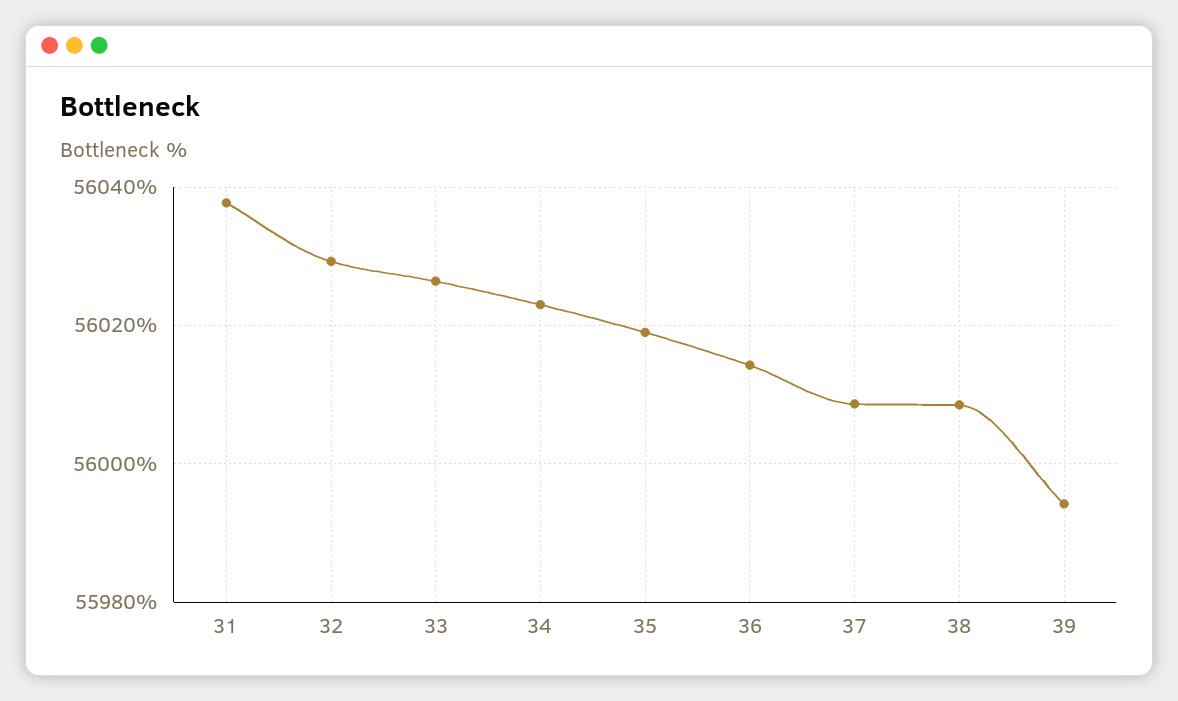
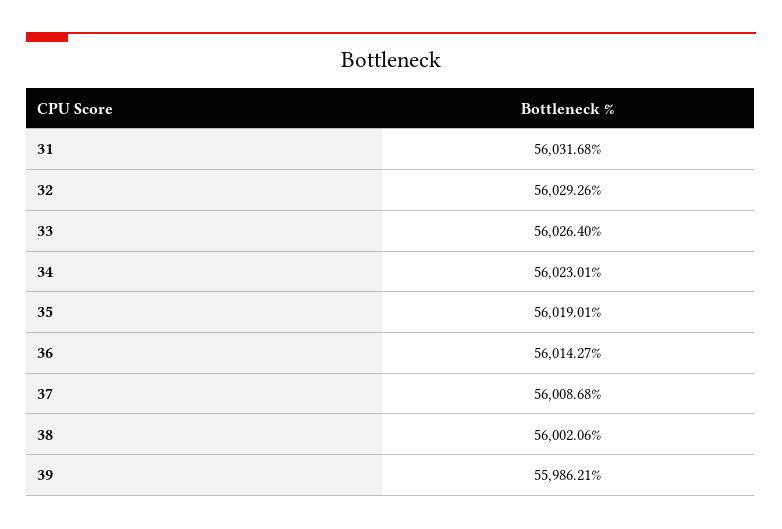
  {
-   "31": 56038,
+   "31": 56031.68,
    "32": 56029.26,
    "33": 56026.4,
    "34": 56023.01,
    "35": 56019.01,
    "36": 56014.27,
    "37": 56008.68,
-   "38": 56008,
+   "38": 56002.06,
-   "39": 55994
+   "39": 55986.21
  }

